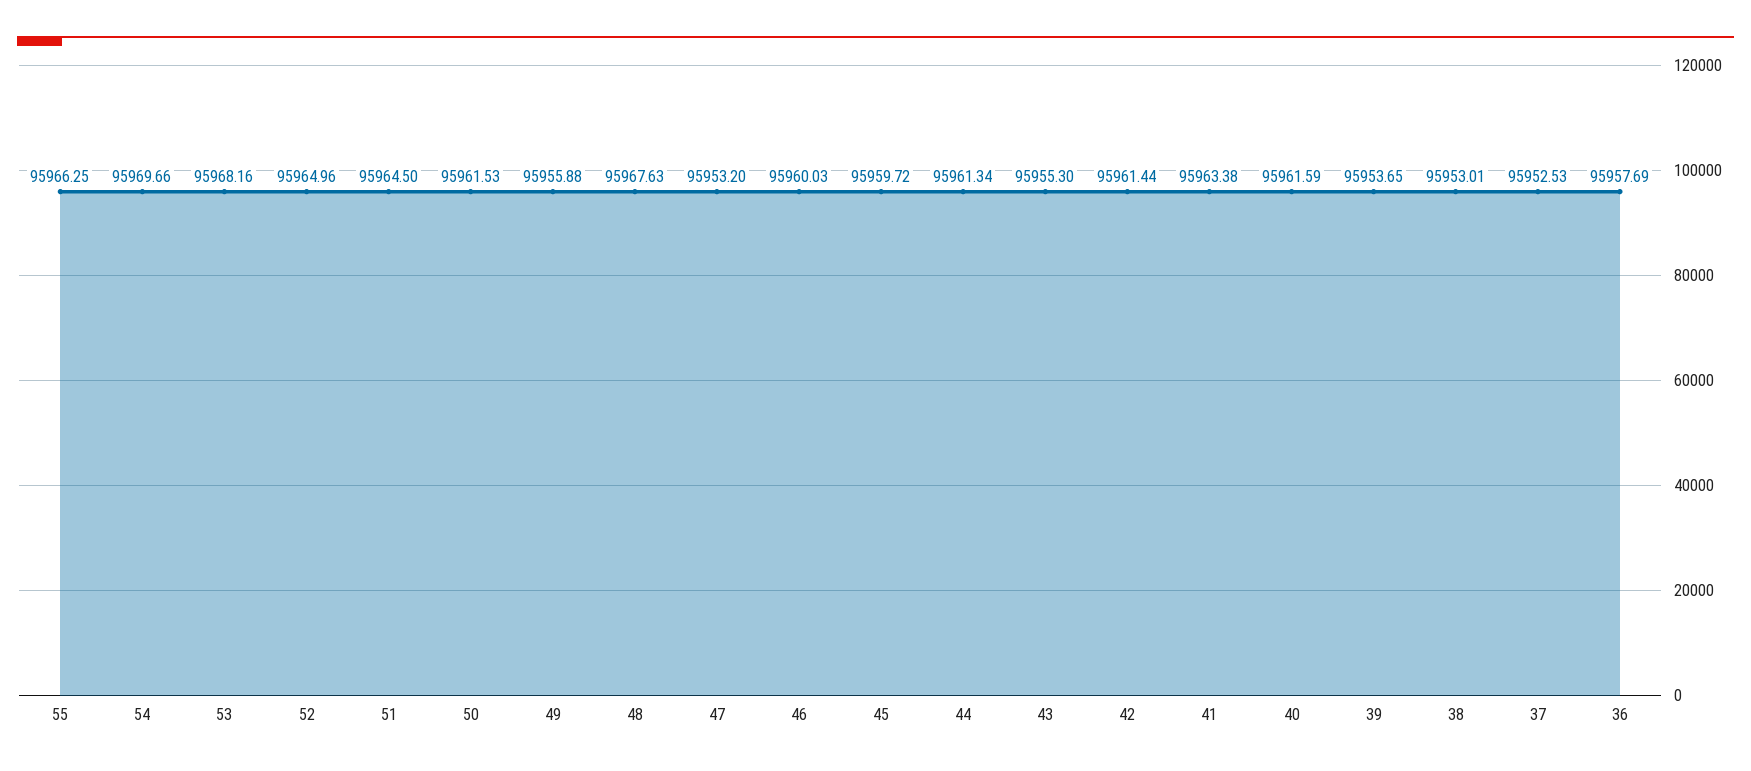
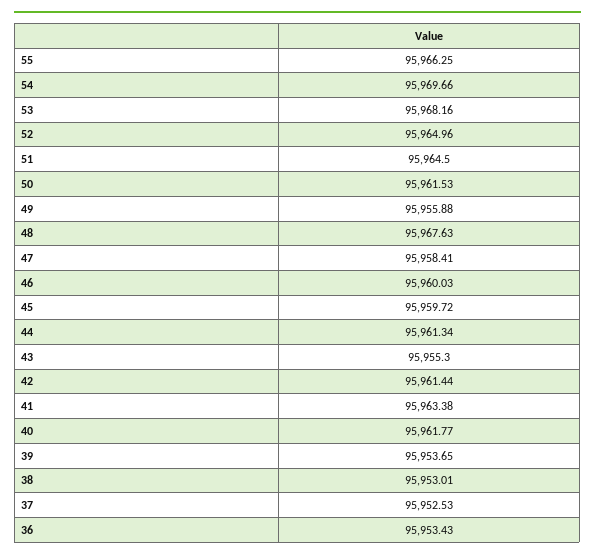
  {
    "55": 95966.25,
    "54": 95969.66,
    "53": 95968.16,
    "52": 95964.96,
    "51": 95964.5,
    "50": 95961.53,
    "49": 95955.88,
    "48": 95967.63,
-   "47": 95953.2,
+   "47": 95958.41,
    "46": 95960.03,
    "45": 95959.72,
    "44": 95961.34,
    "43": 95955.3,
    "42": 95961.44,
    "41": 95963.38,
-   "40": 95961.59,
+   "40": 95961.77,
    "39": 95953.65,
    "38": 95953.01,
    "37": 95952.53,
-   "36": 95957.69
+   "36": 95953.43
  }

